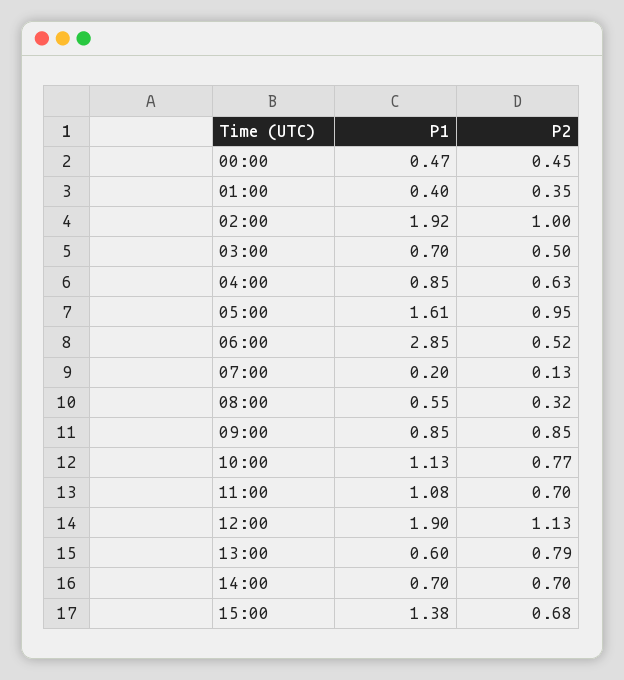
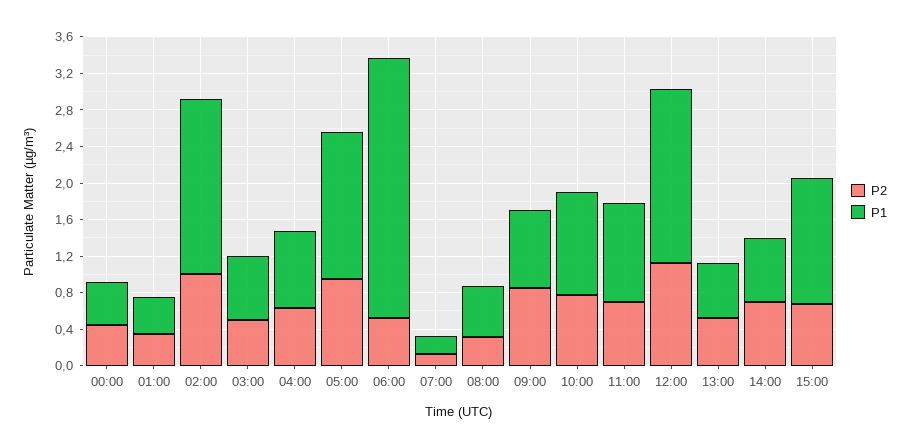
  {
    "P1": {
      "00:00": 0.47,
      "01:00": 0.4,
      "02:00": 1.92,
      "03:00": 0.7,
      "04:00": 0.85,
      "05:00": 1.61,
      "06:00": 2.85,
      "07:00": 0.2,
      "08:00": 0.55,
      "09:00": 0.85,
      "10:00": 1.13,
      "11:00": 1.08,
      "12:00": 1.9,
      "13:00": 0.6,
      "14:00": 0.7,
      "15:00": 1.38
    },
    "P2": {
      "00:00": 0.45,
      "01:00": 0.35,
      "02:00": 1,
      "03:00": 0.5,
      "04:00": 0.63,
      "05:00": 0.95,
      "06:00": 0.52,
      "07:00": 0.13,
      "08:00": 0.32,
      "09:00": 0.85,
      "10:00": 0.77,
      "11:00": 0.7,
      "12:00": 1.13,
-     "13:00": 0.79,
+     "13:00": 0.5,
      "14:00": 0.7,
      "15:00": 0.68
    }
  }

